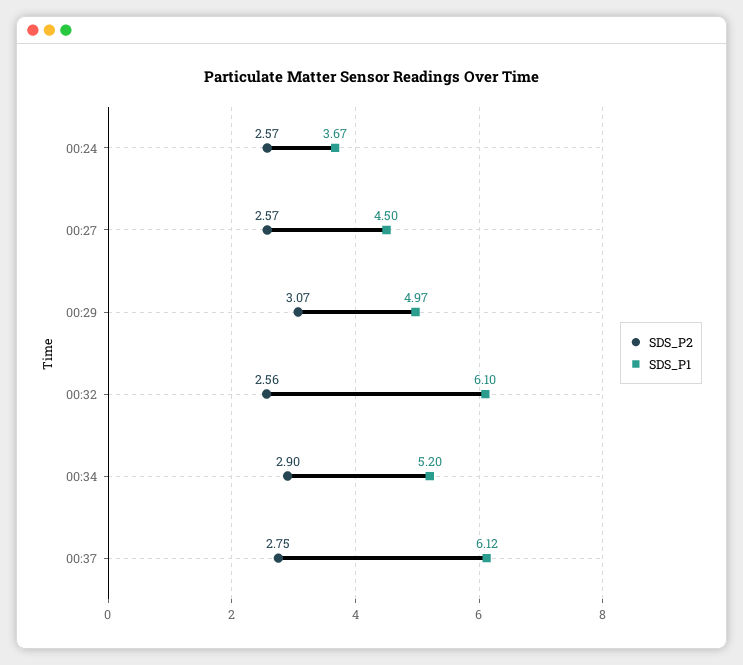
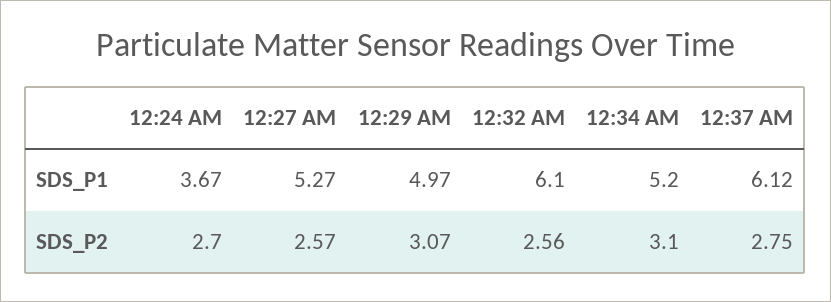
  {
    "SDS_P2": {
-     "00:24": 2.57,
+     "00:24": 2.7,
      "00:27": 2.57,
      "00:29": 3.07,
      "00:32": 2.56,
-     "00:34": 2.9,
+     "00:34": 3.1,
      "00:37": 2.75
    },
    "SDS_P1": {
      "00:24": 3.67,
-     "00:27": 4.5,
+     "00:27": 5.27,
      "00:29": 4.97,
      "00:32": 6.1,
      "00:34": 5.2,
      "00:37": 6.12
    }
  }

